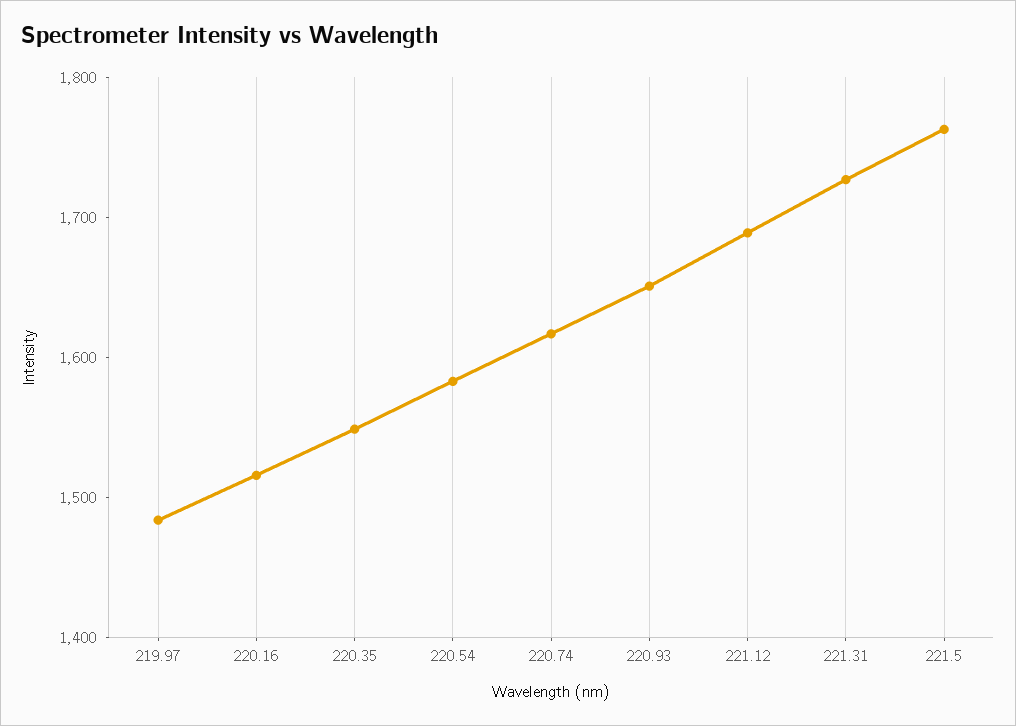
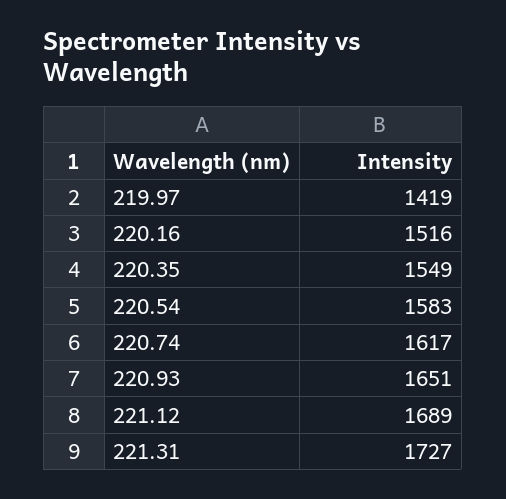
  {
-   "219.97": 1480,
+   "219.97": 1419,
    "220.16": 1516,
    "220.35": 1549,
    "220.54": 1583,
    "220.74": 1617,
    "220.93": 1651,
    "221.12": 1689,
-   "221.31": 1727,
+   "221.31": 1727
-   "221.5": 1760
  }

